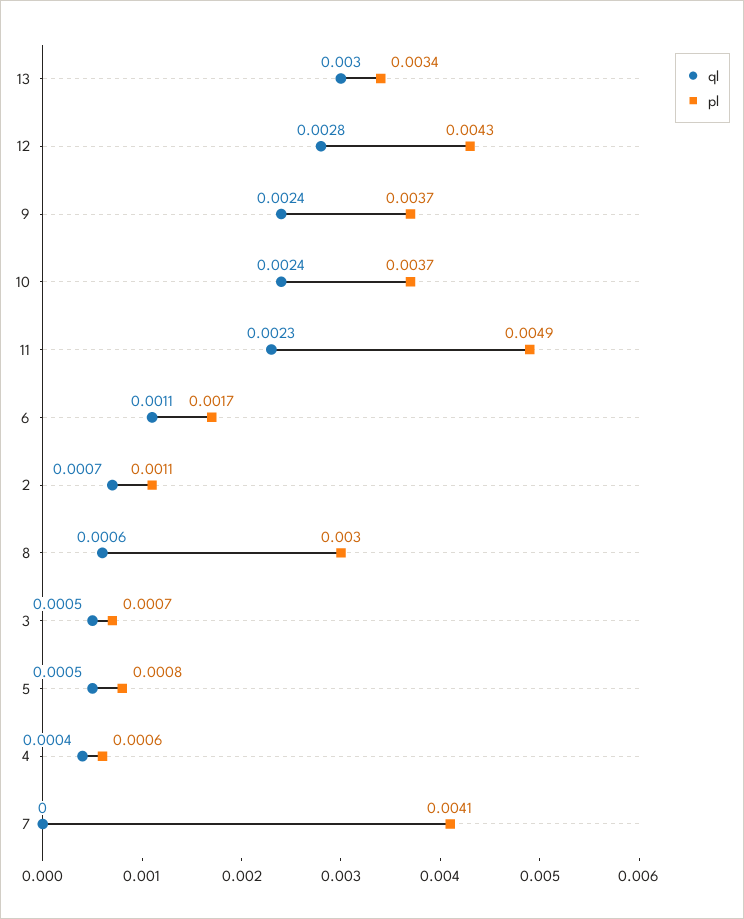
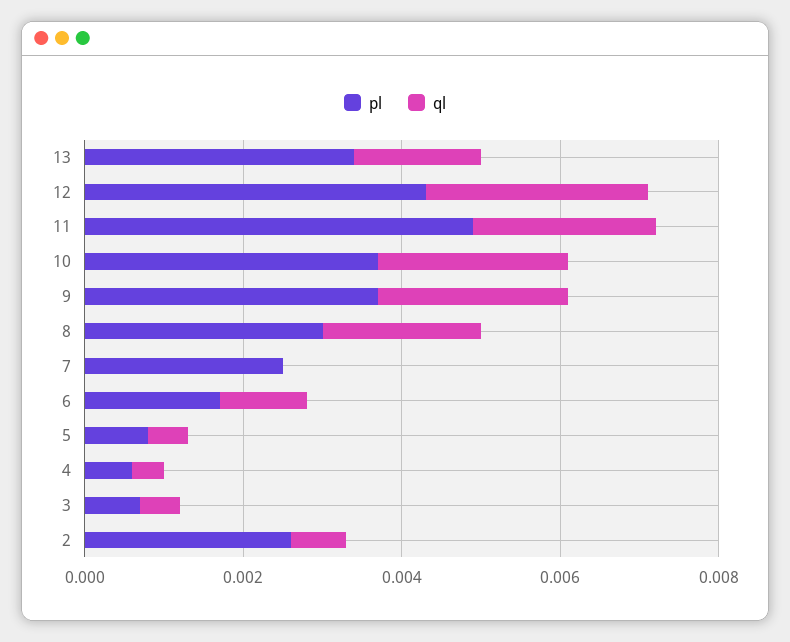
  {
    "ql": {
-     "13": 0.003,
+     "13": 0.0015,
      "12": 0.0028,
      "9": 0.0024,
      "10": 0.0024,
      "11": 0.0023,
      "6": 0.0011,
      "2": 0.0007,
-     "8": 0.0006,
+     "8": 0.002,
      "3": 0.0005,
      "5": 0.0005,
      "4": 0.0004,
      "7": 0
    },
    "pl": {
      "13": 0.0034,
      "12": 0.0043,
      "9": 0.0037,
      "10": 0.0037,
      "11": 0.0049,
      "6": 0.0017,
-     "2": 0.0011,
+     "2": 0.0025,
      "8": 0.003,
      "3": 0.0007,
      "5": 0.0008,
      "4": 0.0006,
-     "7": 0.0041
+     "7": 0.0025
    }
  }

